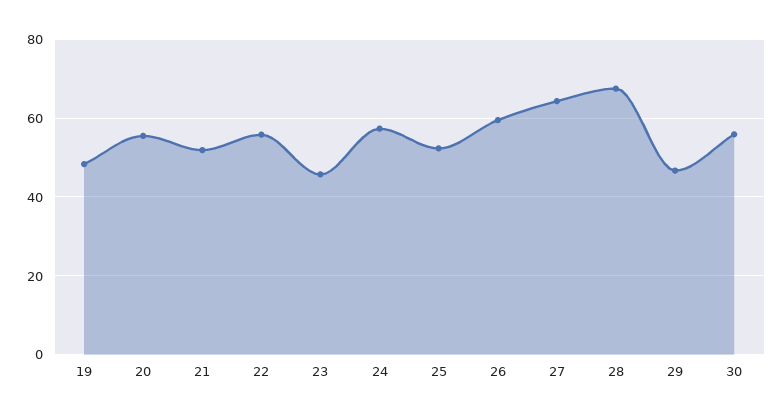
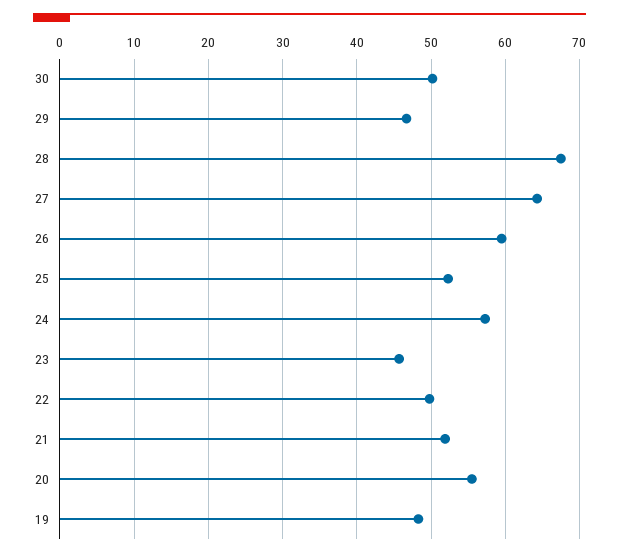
  {
    "19": 48,
    "20": 56,
    "21": 52,
-   "22": 56,
+   "22": 50,
    "23": 46,
    "24": 57,
    "25": 52,
    "26": 60,
    "27": 64,
    "28": 68,
    "29": 47,
-   "30": 56
+   "30": 50
  }

